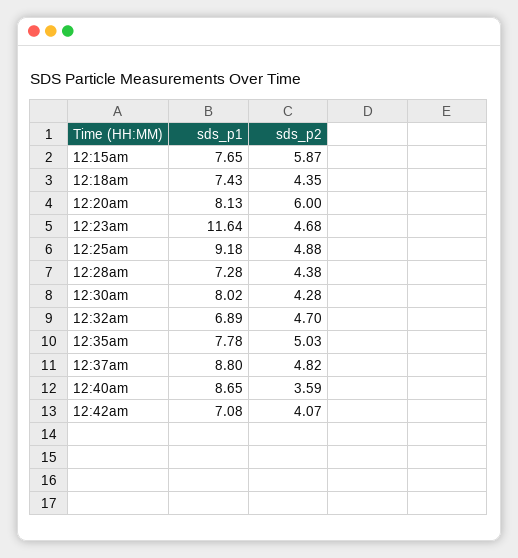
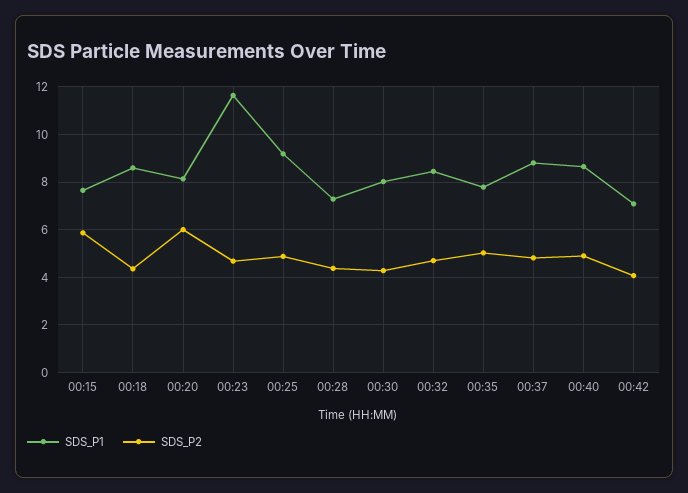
  {
    "sds_p1": {
      "12:15am": 7.65,
-     "12:18am": 7.43,
+     "12:18am": 8.5,
      "12:20am": 8.13,
      "12:23am": 11.64,
      "12:25am": 9.18,
      "12:28am": 7.28,
      "12:30am": 8.02,
-     "12:32am": 6.89,
+     "12:32am": 8.5,
      "12:35am": 7.78,
      "12:37am": 8.8,
      "12:40am": 8.65,
      "12:42am": 7.08
    },
    "sds_p2": {
      "12:15am": 5.87,
      "12:18am": 4.35,
      "12:20am": 6,
      "12:23am": 4.68,
      "12:25am": 4.88,
      "12:28am": 4.38,
      "12:30am": 4.28,
      "12:32am": 4.7,
      "12:35am": 5.03,
      "12:37am": 4.82,
-     "12:40am": 3.59,
+     "12:40am": 5,
      "12:42am": 4.07
    }
  }

